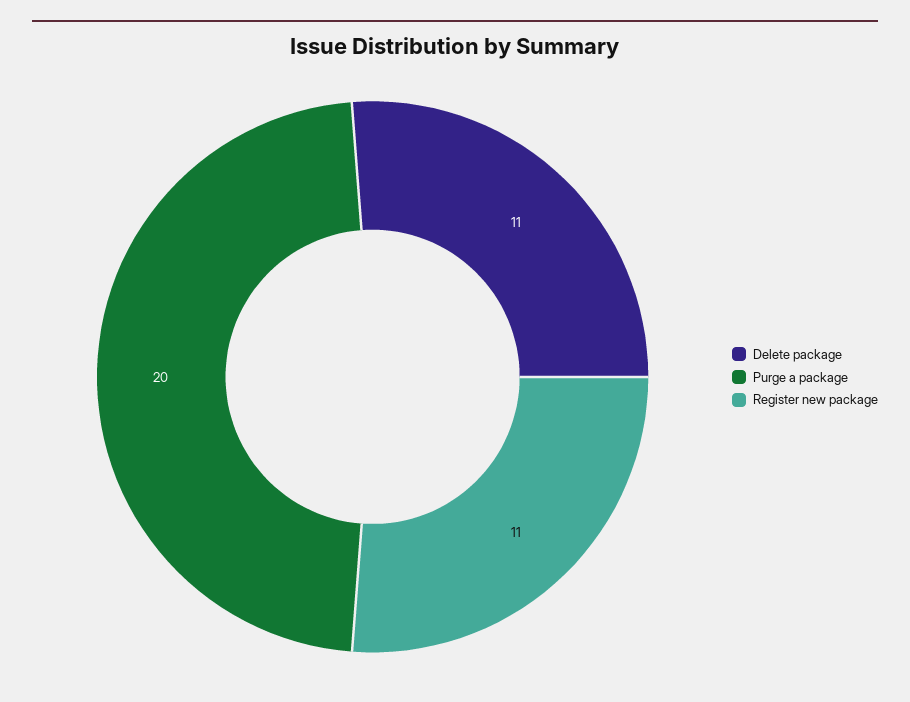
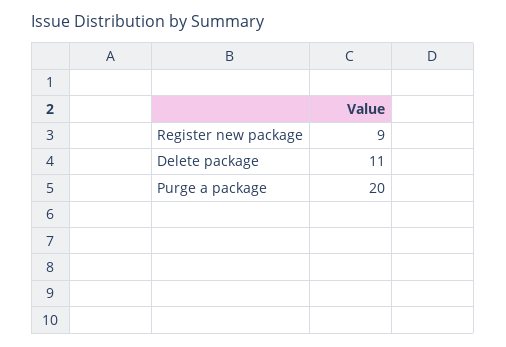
  {
    "Delete package": 11,
    "Purge a package": 20,
-   "Register new package": 11
+   "Register new package": 9
  }

